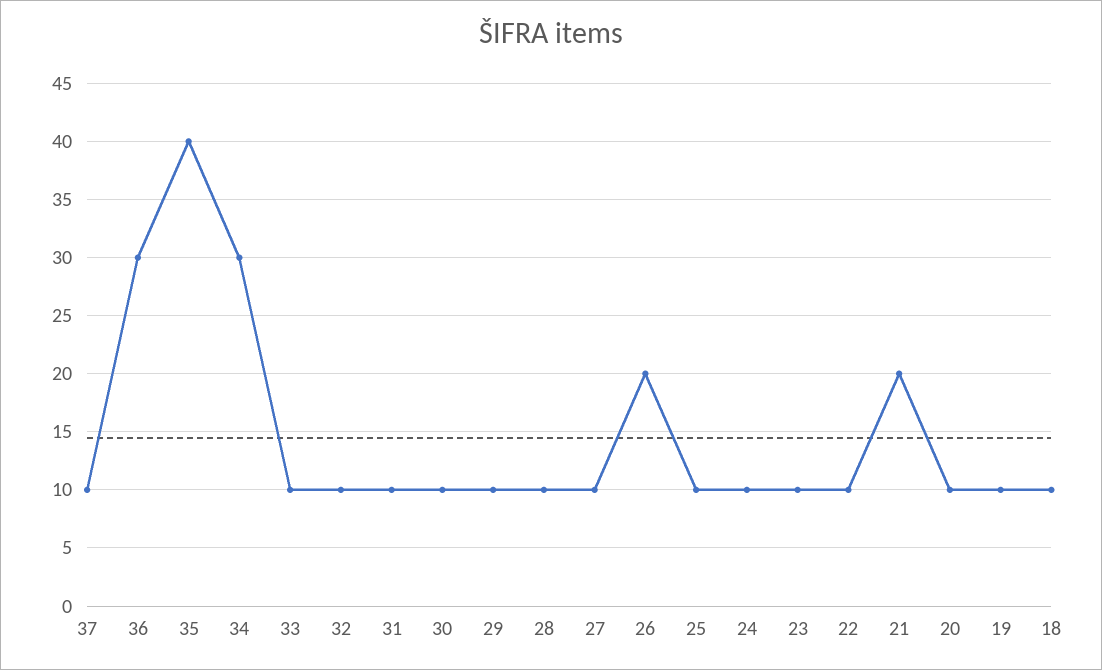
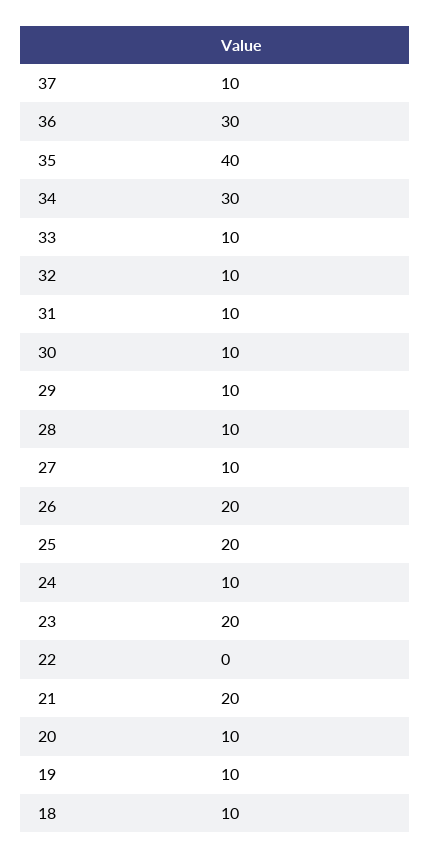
  {
    "37": 10,
    "36": 30,
    "35": 40,
    "34": 30,
    "33": 10,
    "32": 10,
    "31": 10,
    "30": 10,
    "29": 10,
    "28": 10,
    "27": 10,
    "26": 20,
-   "25": 10,
+   "25": 20,
    "24": 10,
-   "23": 10,
+   "23": 20,
-   "22": 10,
+   "22": 0,
    "21": 20,
    "20": 10,
    "19": 10,
    "18": 10
  }

